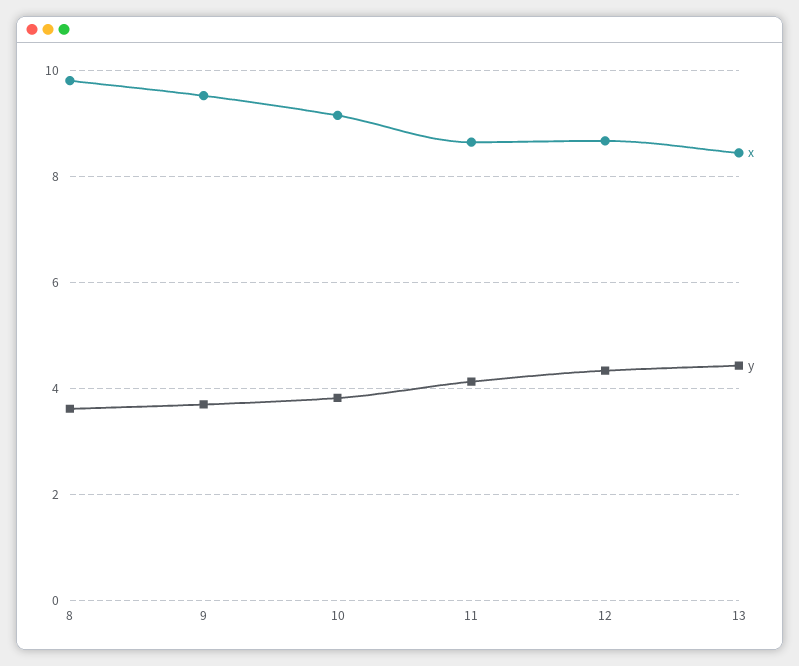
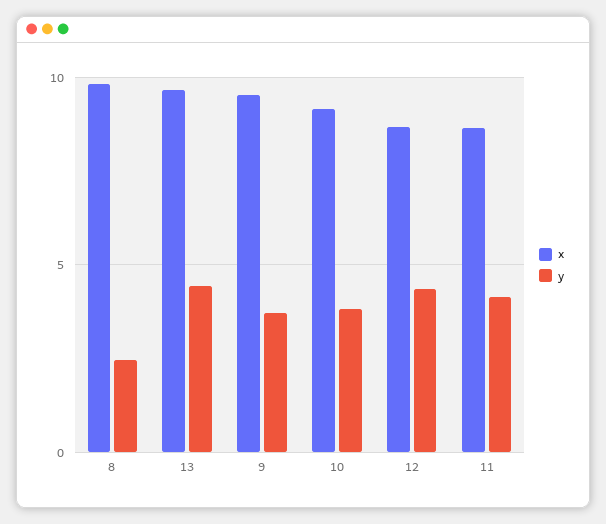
  {
    "x": {
      "8": 9.8,
      "9": 9.6,
      "10": 9.2,
      "11": 8.6,
      "12": 8.6,
-     "13": 8.4
+     "13": 9.5
    },
    "y": {
-     "8": 3.6,
+     "8": 2.5,
      "9": 3.8,
      "10": 3.8,
      "11": 4.2,
      "12": 4.4,
      "13": 4.4
    }
  }

